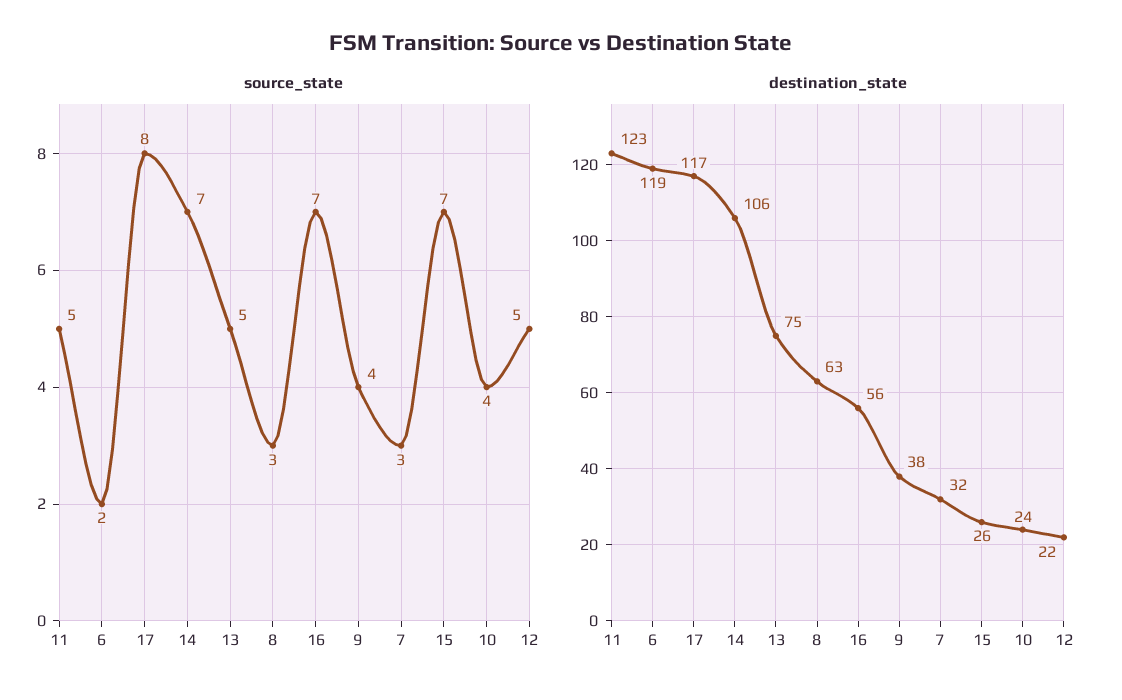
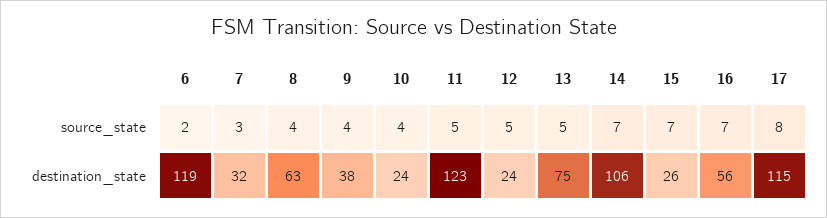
  {
    "source_state": {
      "11": 5,
      "6": 2,
      "17": 8,
      "14": 7,
      "13": 5,
-     "8": 3,
+     "8": 4,
      "16": 7,
      "9": 4,
      "7": 3,
      "15": 7,
      "10": 4,
      "12": 5
    },
    "destination_state": {
      "11": 123,
      "6": 119,
-     "17": 117,
+     "17": 115,
      "14": 106,
      "13": 75,
      "8": 63,
      "16": 56,
      "9": 38,
      "7": 32,
      "15": 26,
      "10": 24,
-     "12": 22
+     "12": 24
    }
  }

